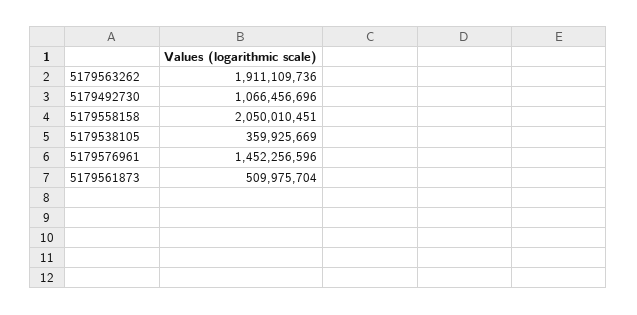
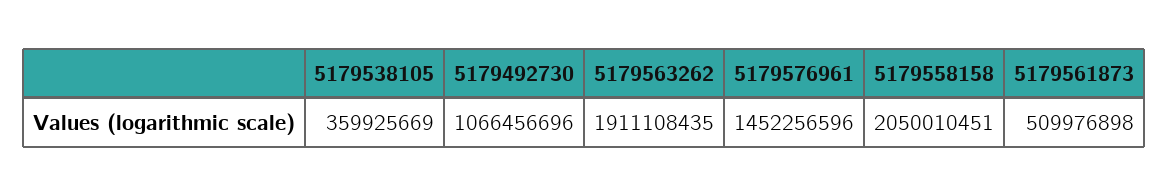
  {
-   "5179563262": 1911109736,
+   "5179563262": 1911108435,
    "5179492730": 1066456696,
    "5179558158": 2050010451,
    "5179538105": 359925669,
    "5179576961": 1452256596,
-   "5179561873": 509975704
+   "5179561873": 509976898
  }

